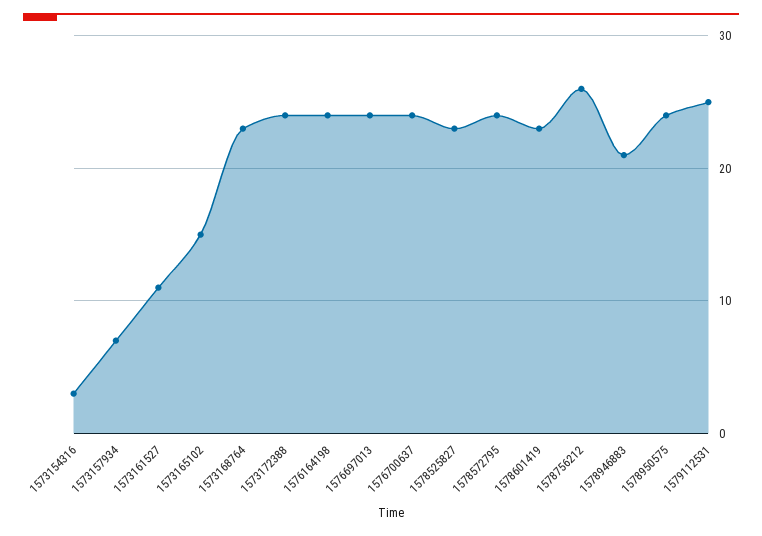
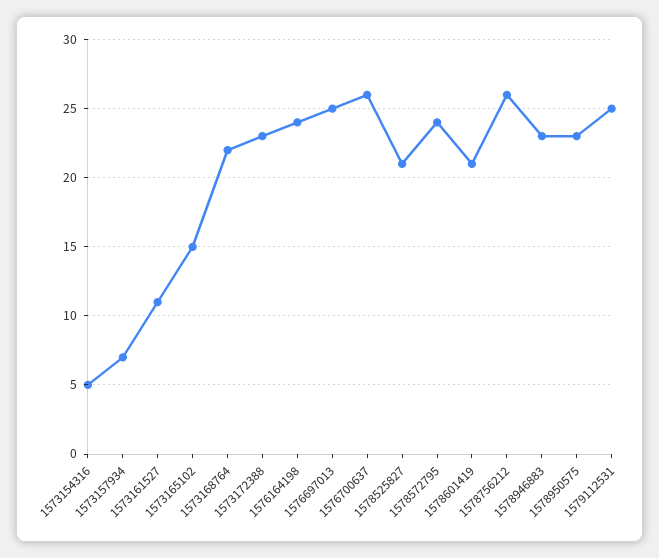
  {
-   "1573154316": 3,
+   "1573154316": 5,
    "1573157934": 7,
    "1573161527": 11,
    "1573165102": 15,
-   "1573168764": 23,
+   "1573168764": 22,
-   "1573172388": 24,
+   "1573172388": 23,
    "1576164198": 24,
-   "1576697013": 24,
+   "1576697013": 25,
-   "1576700637": 24,
+   "1576700637": 26,
-   "1578525827": 23,
+   "1578525827": 21,
    "1578572795": 24,
-   "1578601419": 23,
+   "1578601419": 21,
    "1578756212": 26,
-   "1578946883": 21,
+   "1578946883": 23,
-   "1578950575": 24,
+   "1578950575": 23,
    "1579112531": 25
  }

